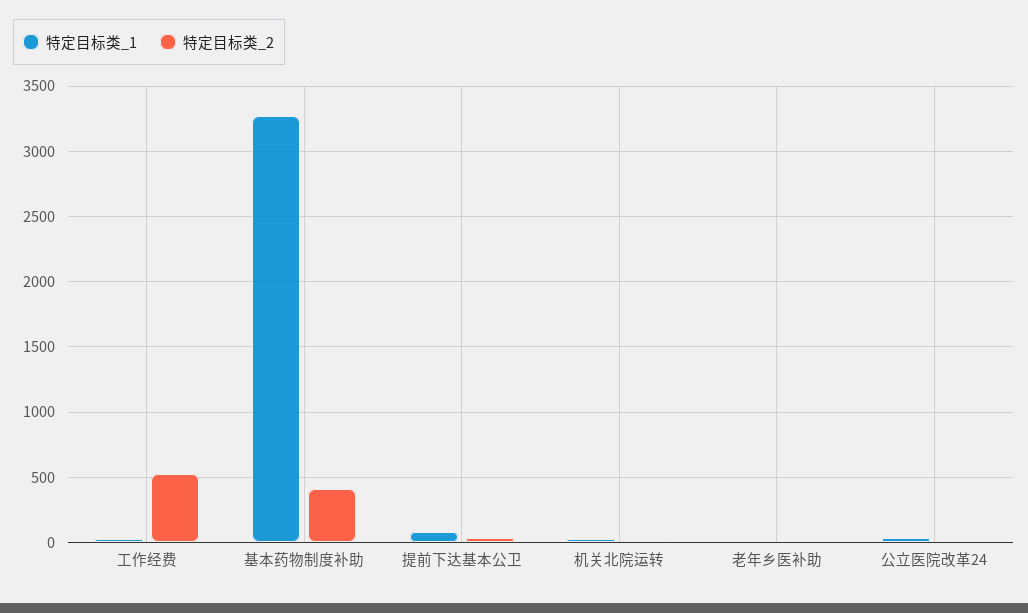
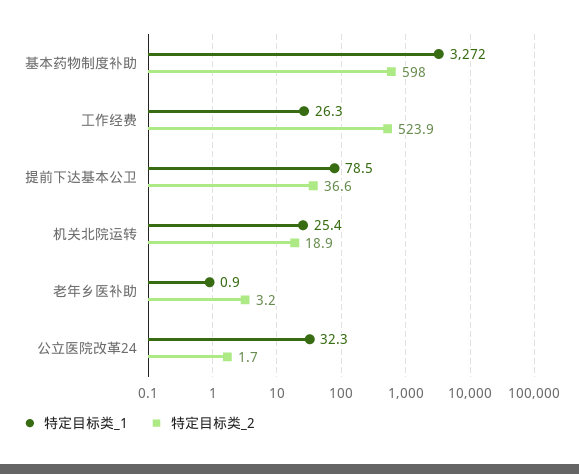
  {
    "特定目标类_1": {
      "工作经费": 26.3,
      "基本药物制度补助": 3272,
      "提前下达基本公卫": 78.5,
      "机关北院运转": 25.4,
      "老年乡医补助": 0.9,
      "公立医院改革24": 32.3
    },
    "特定目标类_2": {
      "工作经费": 523.9,
-     "基本药物制度补助": 400,
+     "基本药物制度补助": 598,
      "提前下达基本公卫": 36.6,
      "机关北院运转": 18.9,
      "老年乡医补助": 3.2,
      "公立医院改革24": 1.7
    }
  }

